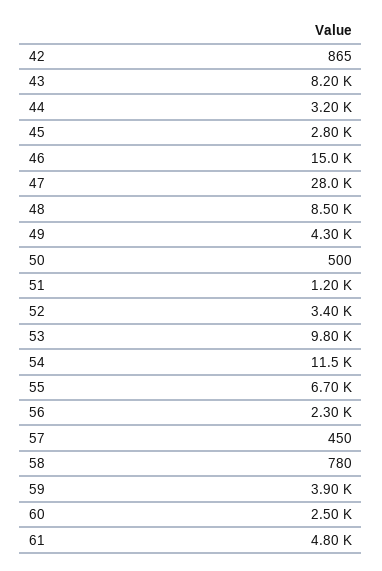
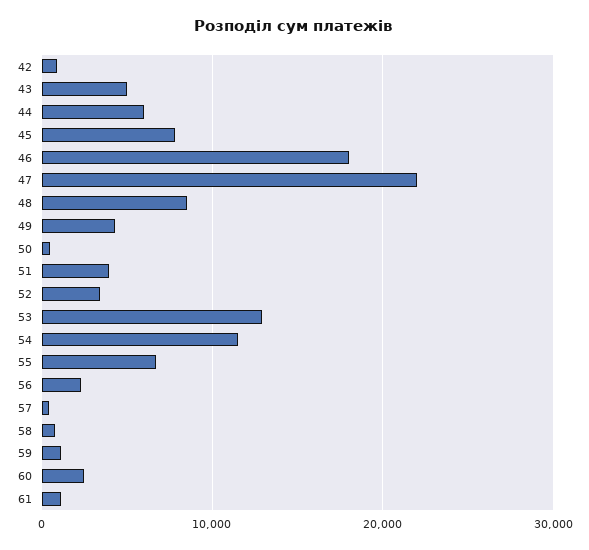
  {
    "42": 865,
-   "43": 8200,
+   "43": 5000,
-   "44": 3200,
+   "44": 6000,
-   "45": 2800,
+   "45": 8000,
-   "46": 15000,
+   "46": 18000,
-   "47": 28000,
+   "47": 22000,
    "48": 8500,
    "49": 4300,
    "50": 500,
-   "51": 1200,
+   "51": 4000,
    "52": 3400,
-   "53": 9800,
+   "53": 13000,
    "54": 11500,
    "55": 6700,
    "56": 2300,
    "57": 450,
    "58": 780,
-   "59": 3900,
+   "59": 1000,
    "60": 2500,
-   "61": 4800
+   "61": 1000
  }

